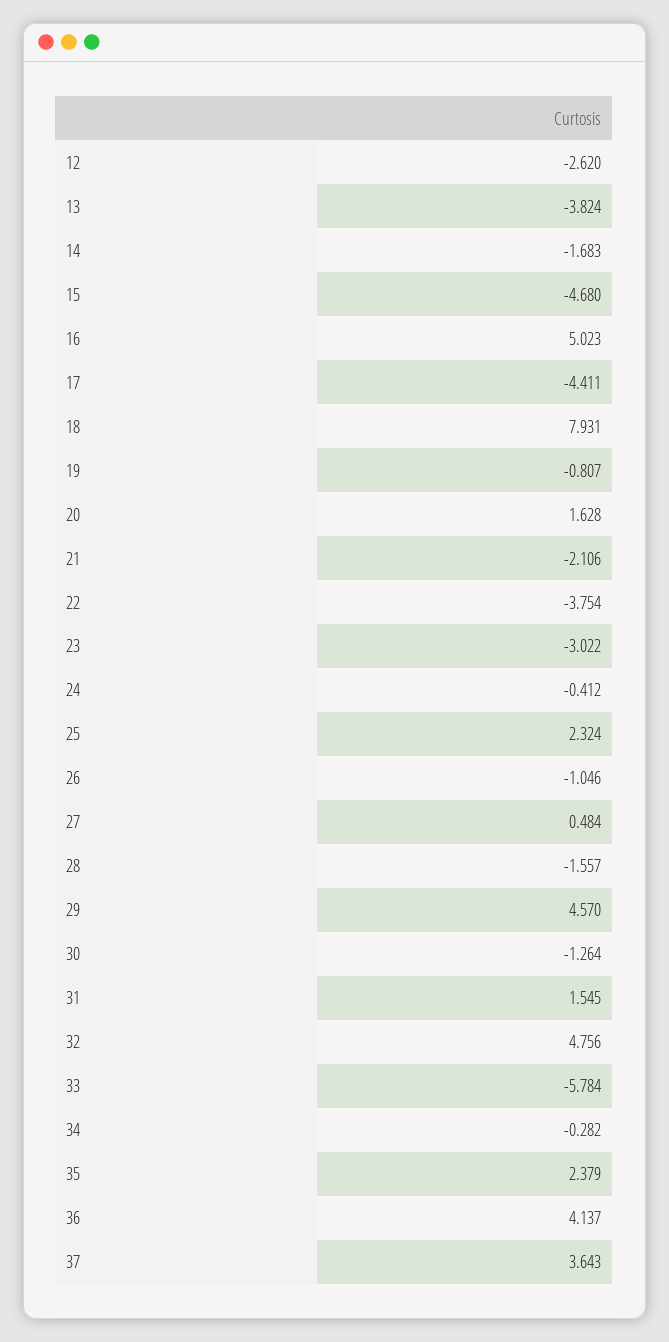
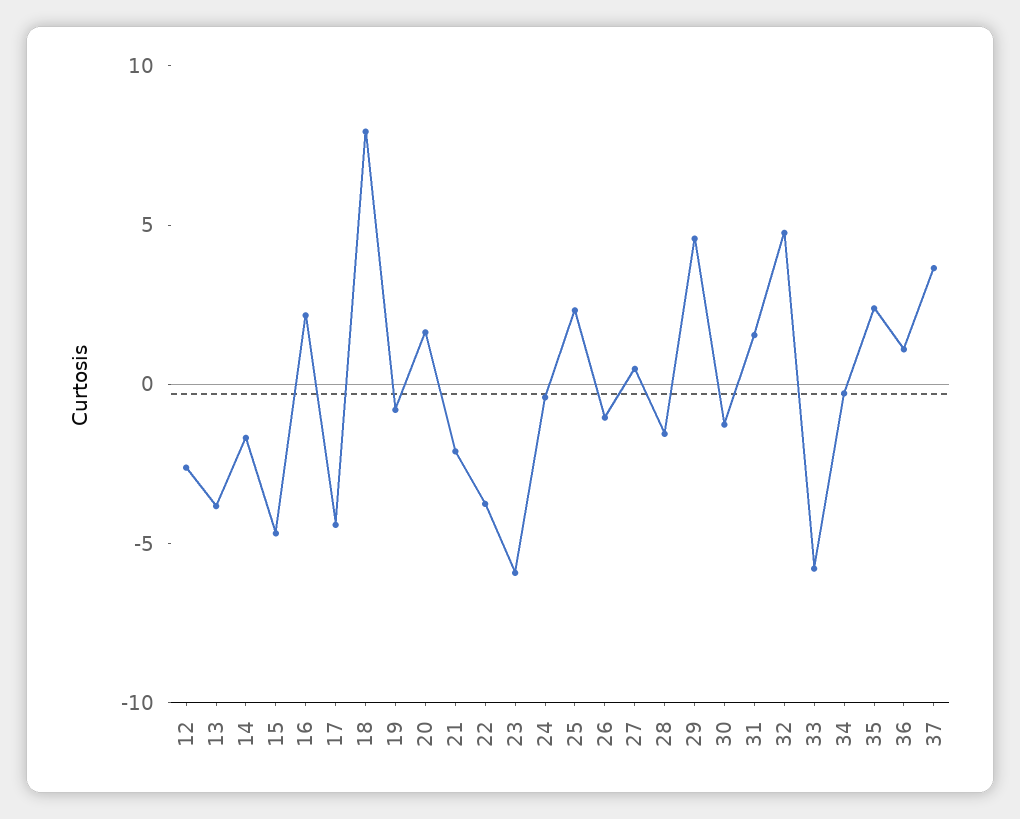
  {
    "12": -2.62,
    "13": -3.824,
    "14": -1.683,
    "15": -4.68,
-   "16": 5.023,
+   "16": 2,
    "17": -4.411,
    "18": 7.931,
    "19": -0.807,
    "20": 1.628,
    "21": -2.106,
    "22": -3.754,
-   "23": -3.022,
+   "23": -6,
    "24": -0.412,
    "25": 2.324,
    "26": -1.046,
    "27": 0.484,
    "28": -1.557,
    "29": 4.57,
    "30": -1.264,
    "31": 1.545,
    "32": 4.756,
    "33": -5.784,
    "34": -0.282,
    "35": 2.379,
-   "36": 4.137,
+   "36": 1,
    "37": 3.643
  }

